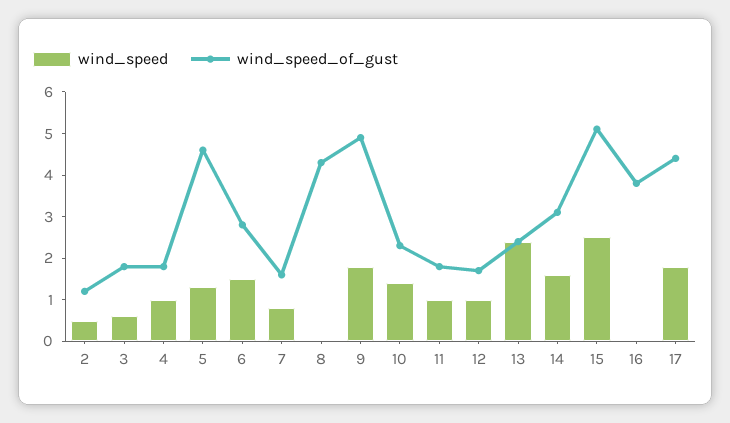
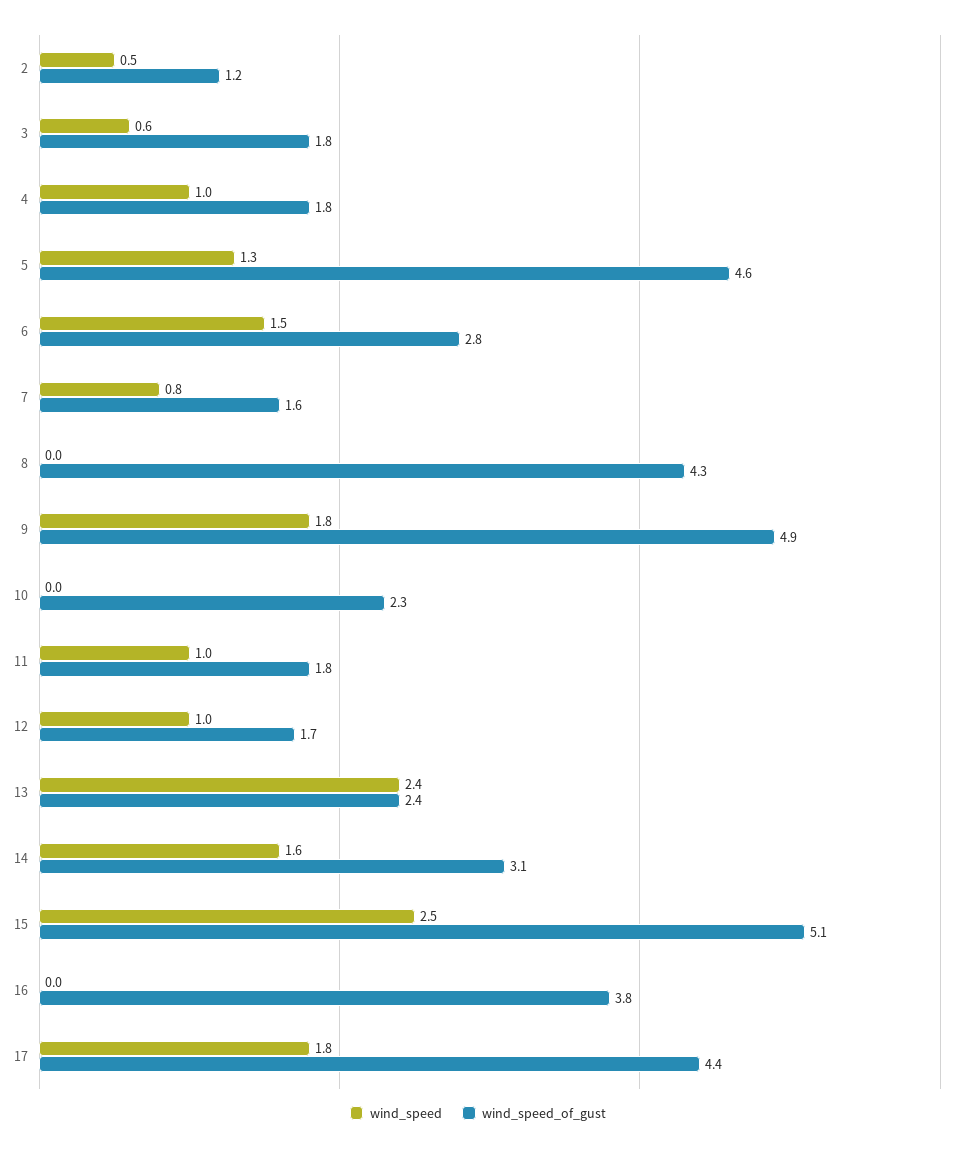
  {
    "wind_speed": {
      "2": 0.5,
      "3": 0.6,
      "4": 1,
      "5": 1.3,
      "6": 1.5,
      "7": 0.8,
      "8": 0,
      "9": 1.8,
-     "10": 1.5,
+     "10": 0,
      "11": 1,
      "12": 1,
      "13": 2.4,
      "14": 1.6,
      "15": 2.5,
      "16": 0,
      "17": 1.8
    },
    "wind_speed_of_gust": {
      "2": 1.2,
      "3": 1.8,
      "4": 1.8,
      "5": 4.6,
      "6": 2.8,
      "7": 1.6,
      "8": 4.3,
      "9": 4.9,
      "10": 2.3,
      "11": 1.8,
      "12": 1.7,
      "13": 2.4,
      "14": 3.1,
      "15": 5.1,
      "16": 3.8,
      "17": 4.4
    }
  }

